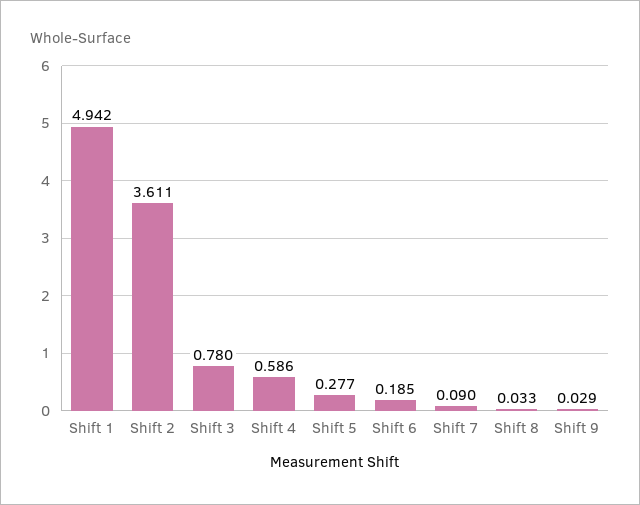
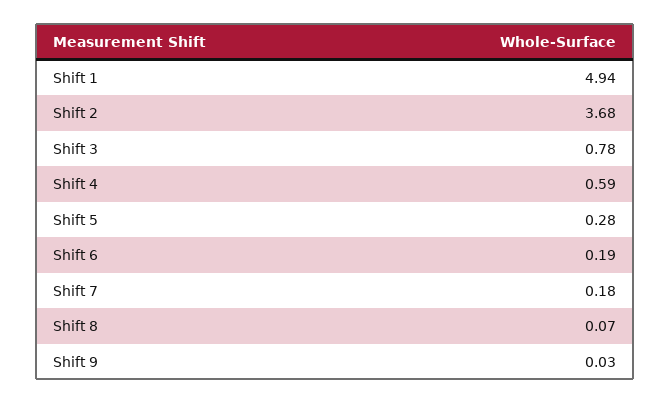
  {
    "Shift 1": 4.942,
-   "Shift 2": 3.611,
+   "Shift 2": 3.68,
    "Shift 3": 0.78,
    "Shift 4": 0.586,
    "Shift 5": 0.277,
    "Shift 6": 0.185,
-   "Shift 7": 0.09,
+   "Shift 7": 0.18,
-   "Shift 8": 0.033,
+   "Shift 8": 0.07,
    "Shift 9": 0.029
  }

